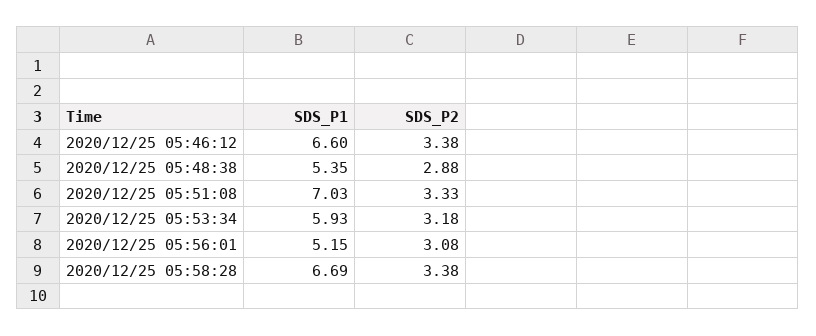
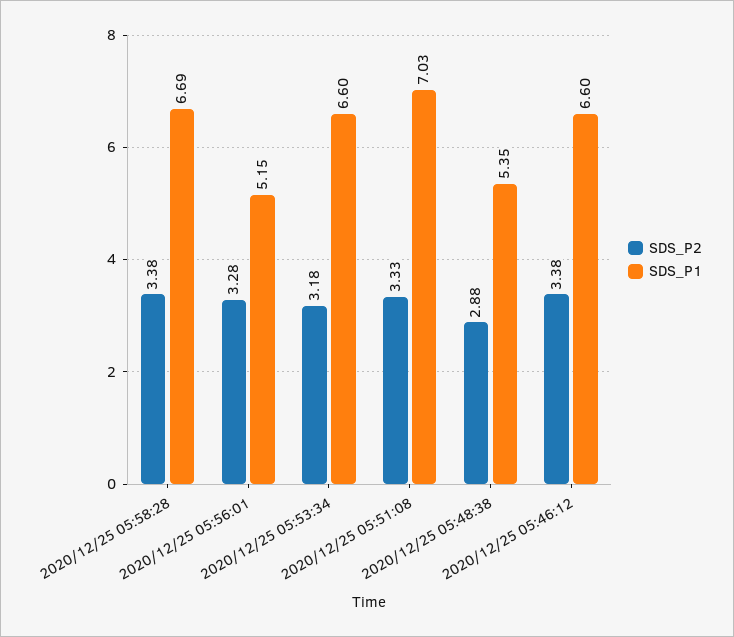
  {
    "SDS_P1": {
      "2020/12/25 05:46:12": 6.6,
      "2020/12/25 05:48:38": 5.35,
      "2020/12/25 05:51:08": 7.03,
-     "2020/12/25 05:53:34": 5.93,
+     "2020/12/25 05:53:34": 6.6,
      "2020/12/25 05:56:01": 5.15,
      "2020/12/25 05:58:28": 6.69
    },
    "SDS_P2": {
      "2020/12/25 05:46:12": 3.38,
      "2020/12/25 05:48:38": 2.88,
      "2020/12/25 05:51:08": 3.33,
      "2020/12/25 05:53:34": 3.18,
-     "2020/12/25 05:56:01": 3.08,
+     "2020/12/25 05:56:01": 3.28,
      "2020/12/25 05:58:28": 3.38
    }
  }

